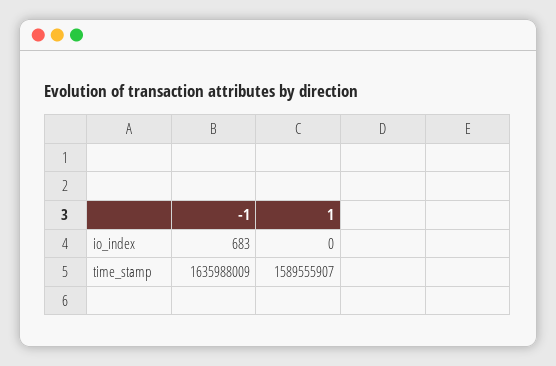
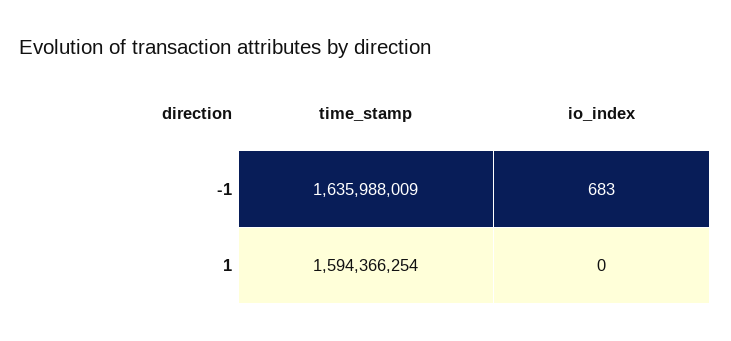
  {
    "-1": {
      "io_index": 683,
      "time_stamp": 1635988009
    },
    "1": {
      "io_index": 0,
-     "time_stamp": 1589555907
+     "time_stamp": 1594366254
    }
  }

